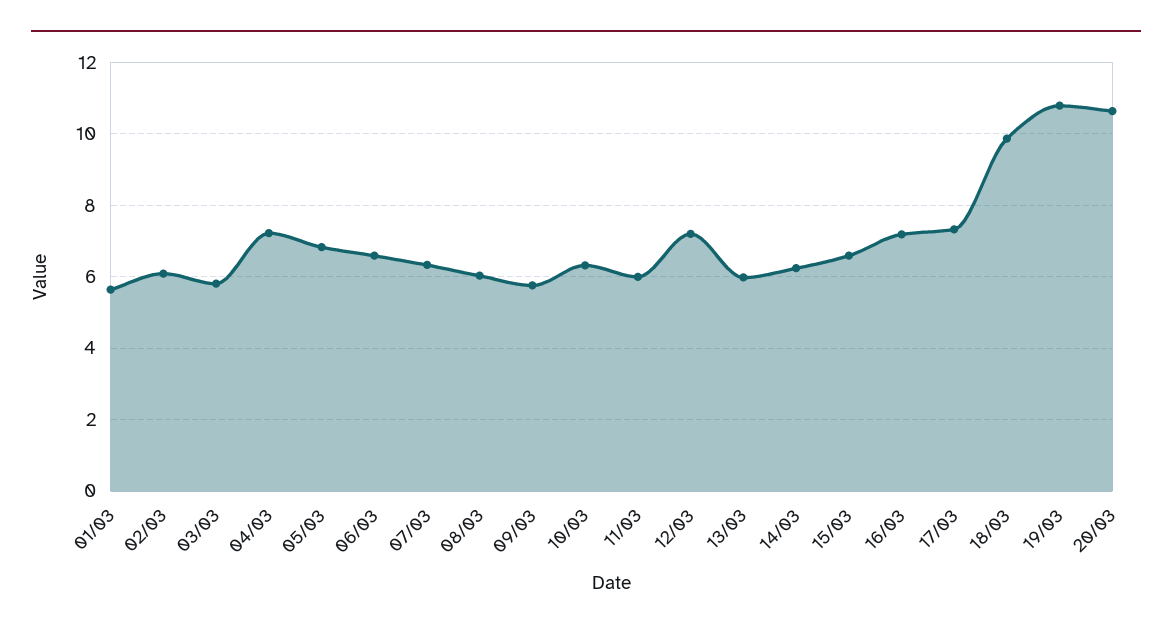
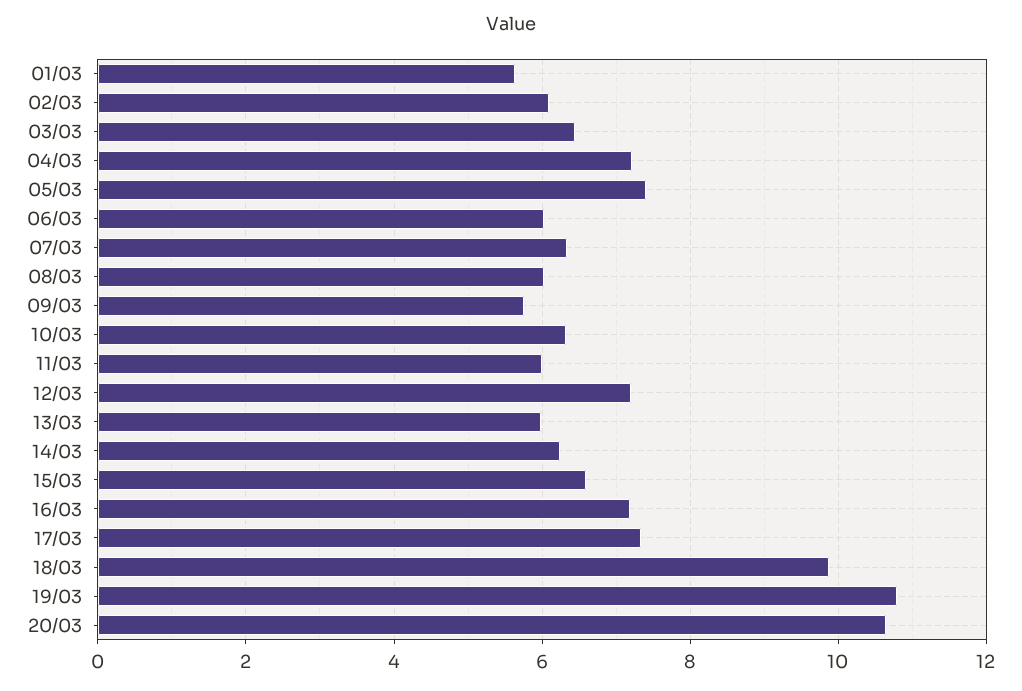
  {
    "01/03": 5.6,
    "02/03": 6,
-   "03/03": 5.8,
+   "03/03": 6.4,
    "04/03": 7.2,
-   "05/03": 6.8,
+   "05/03": 7.4,
-   "06/03": 6.6,
+   "06/03": 6,
    "07/03": 6.4,
    "08/03": 6,
    "09/03": 5.8,
    "10/03": 6.4,
    "11/03": 6,
    "12/03": 7.2,
    "13/03": 6,
    "14/03": 6.2,
    "15/03": 6.6,
    "16/03": 7.2,
    "17/03": 7.4,
    "18/03": 9.8,
    "19/03": 10.8,
    "20/03": 10.6
  }

